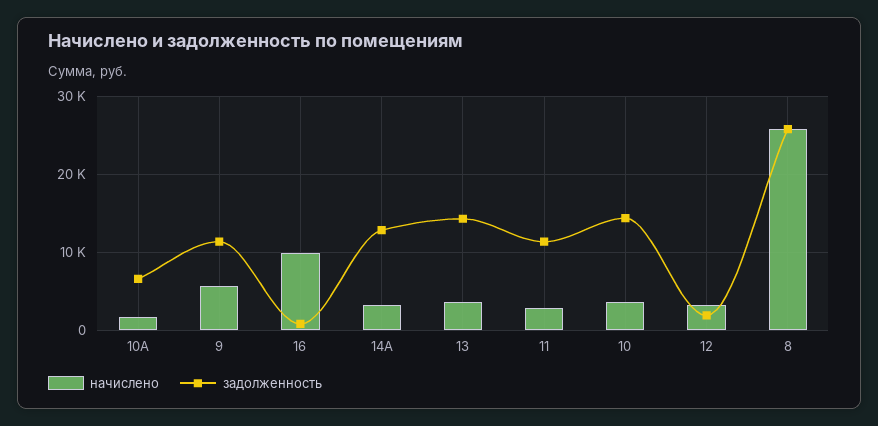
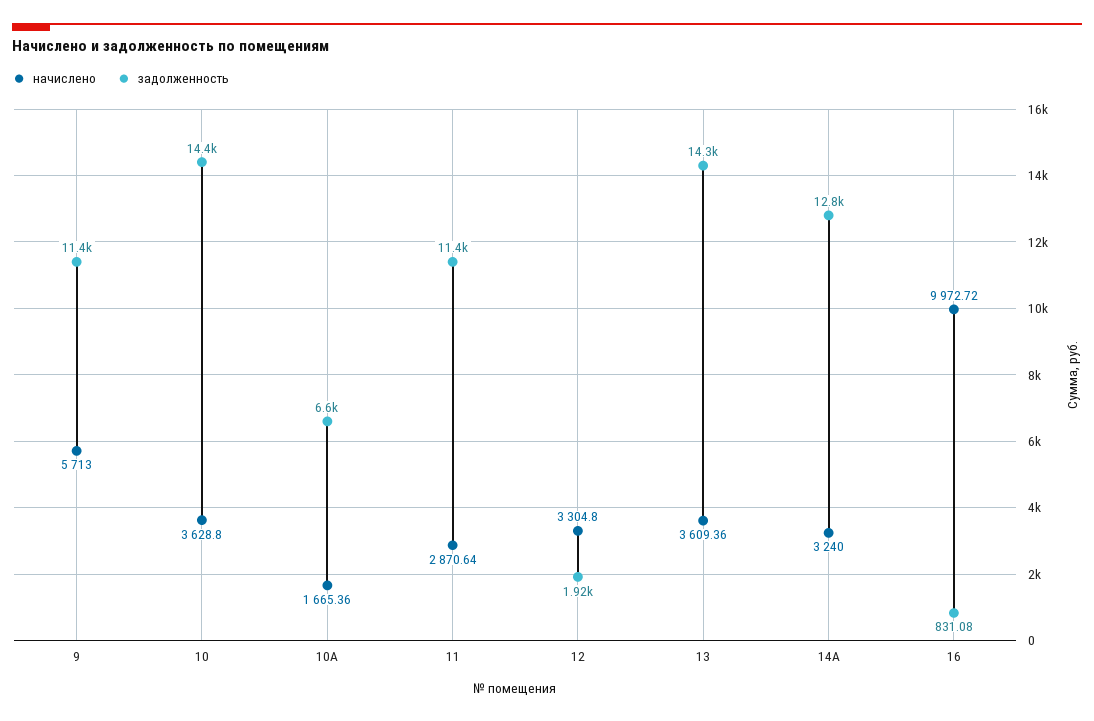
  {
    "начислено": {
      "10А": 1665.36,
      "9": 5713,
      "16": 9972.72,
      "14А": 3240,
      "13": 3609.36,
      "11": 2870.64,
      "10": 3628.8,
-     "12": 3304.8,
+     "12": 3304.8
-     "8": 26000
    },
    "задолженность": {
      "10А": 6600,
      "9": 11400,
      "16": 831.08,
      "14А": 12800,
      "13": 14300,
      "11": 11400,
      "10": 14400,
-     "12": 1920,
+     "12": 1920
-     "8": 26000
    }
  }

